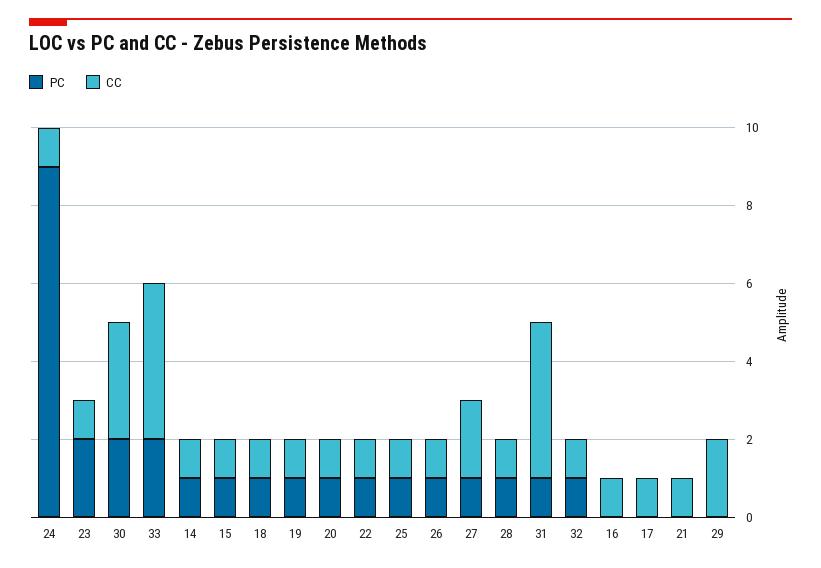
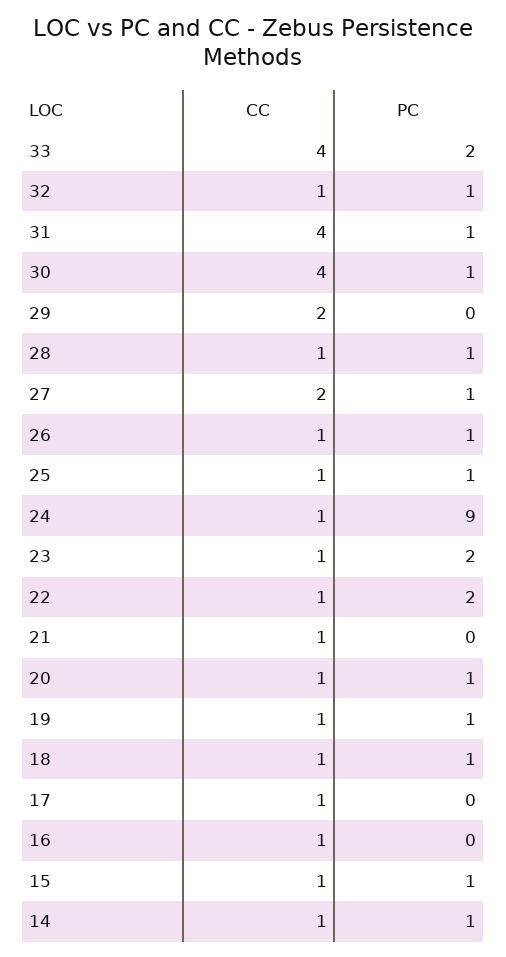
  {
    "PC": {
      "24": 9,
      "23": 2,
-     "30": 2,
+     "30": 1,
      "33": 2,
      "14": 1,
      "15": 1,
      "18": 1,
      "19": 1,
      "20": 1,
-     "22": 1,
+     "22": 2,
      "25": 1,
      "26": 1,
      "27": 1,
      "28": 1,
      "31": 1,
      "32": 1,
      "16": 0,
      "17": 0,
      "21": 0,
      "29": 0
    },
    "CC": {
      "24": 1,
      "23": 1,
-     "30": 3,
+     "30": 4,
      "33": 4,
      "14": 1,
      "15": 1,
      "18": 1,
      "19": 1,
      "20": 1,
      "22": 1,
      "25": 1,
      "26": 1,
      "27": 2,
      "28": 1,
      "31": 4,
      "32": 1,
      "16": 1,
      "17": 1,
      "21": 1,
      "29": 2
    }
  }

